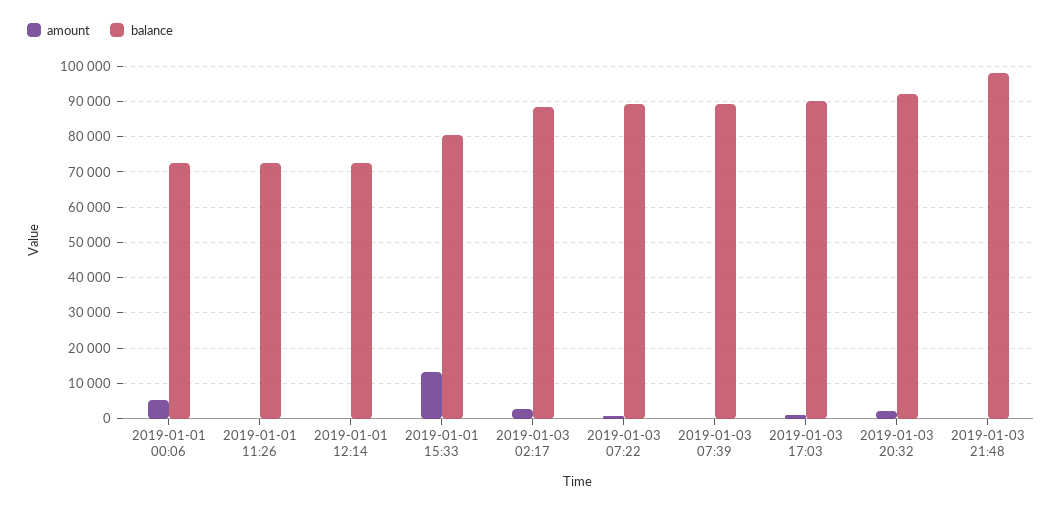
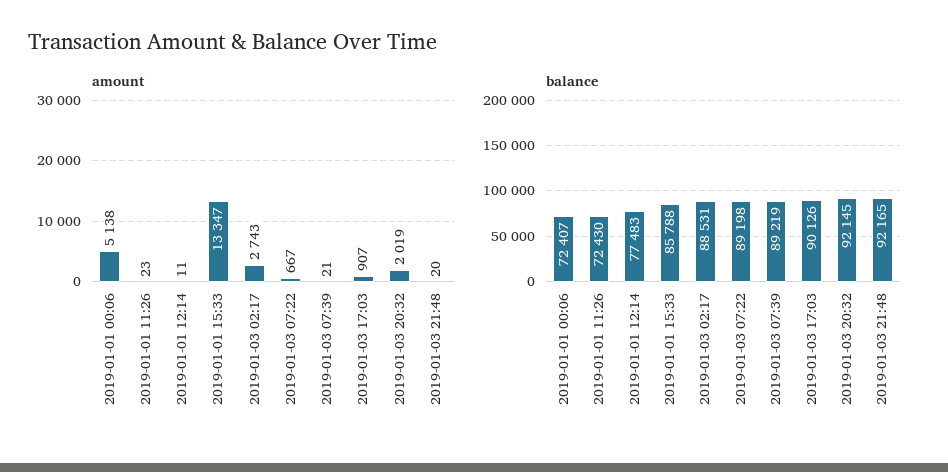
  {
    "amount": {
      "2019-01-01 00:06": 5138,
      "2019-01-01 11:26": 23,
      "2019-01-01 12:14": 11,
      "2019-01-01 15:33": 13347,
      "2019-01-03 02:17": 2743,
      "2019-01-03 07:22": 667,
      "2019-01-03 07:39": 21,
      "2019-01-03 17:03": 907,
      "2019-01-03 20:32": 2019,
      "2019-01-03 21:48": 20
    },
    "balance": {
      "2019-01-01 00:06": 72407,
      "2019-01-01 11:26": 72430,
-     "2019-01-01 12:14": 72000,
+     "2019-01-01 12:14": 77483,
-     "2019-01-01 15:33": 80000,
+     "2019-01-01 15:33": 85788,
      "2019-01-03 02:17": 88531,
      "2019-01-03 07:22": 89198,
      "2019-01-03 07:39": 89219,
      "2019-01-03 17:03": 90126,
      "2019-01-03 20:32": 92145,
-     "2019-01-03 21:48": 98000
+     "2019-01-03 21:48": 92165
    }
  }

